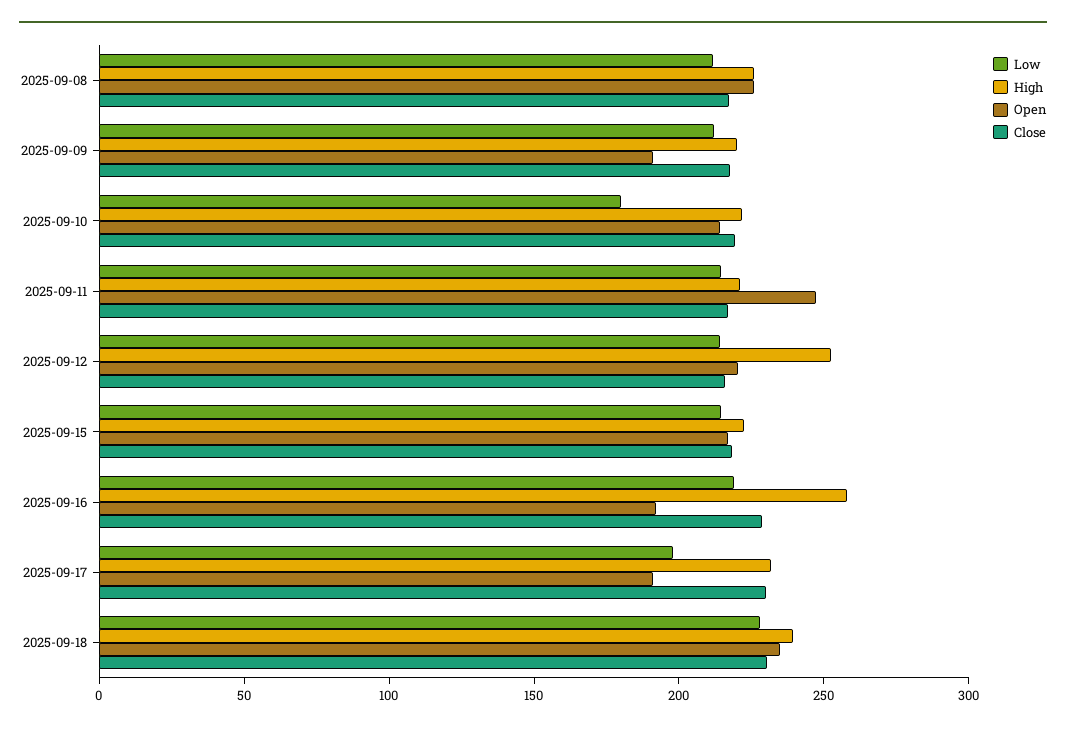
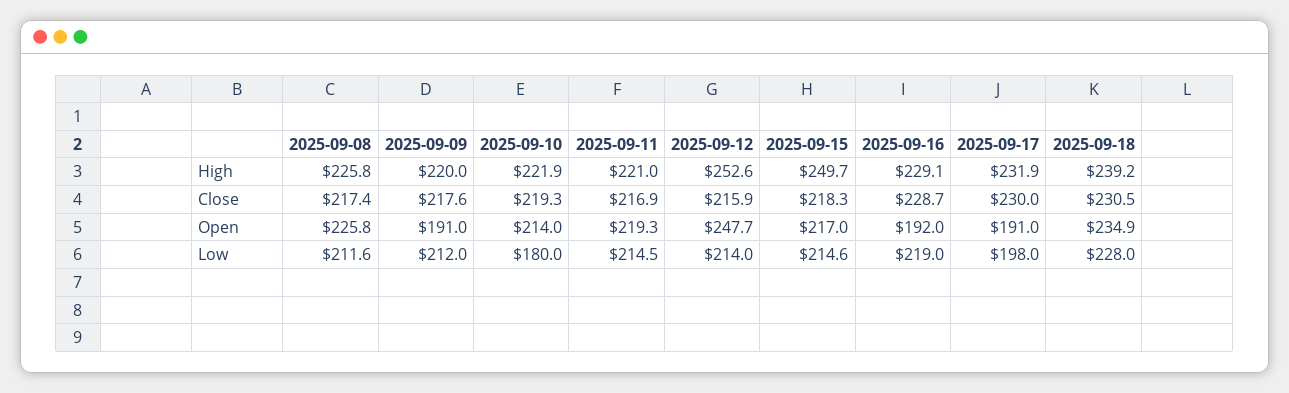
  {
    "Low": {
      "2025-09-08": 211.6,
      "2025-09-09": 212,
      "2025-09-10": 180,
      "2025-09-11": 214.5,
      "2025-09-12": 214,
      "2025-09-15": 214.6,
      "2025-09-16": 219,
      "2025-09-17": 198,
      "2025-09-18": 228
    },
    "High": {
      "2025-09-08": 225.8,
      "2025-09-09": 220,
      "2025-09-10": 221.9,
      "2025-09-11": 221,
      "2025-09-12": 252.6,
-     "2025-09-15": 220,
+     "2025-09-15": 249.7,
-     "2025-09-16": 260,
+     "2025-09-16": 229.1,
      "2025-09-17": 231.9,
      "2025-09-18": 239.2
    },
    "Open": {
      "2025-09-08": 225.8,
      "2025-09-09": 191,
      "2025-09-10": 214,
-     "2025-09-11": 250,
+     "2025-09-11": 219.3,
-     "2025-09-12": 220,
+     "2025-09-12": 247.7,
      "2025-09-15": 217,
      "2025-09-16": 192,
      "2025-09-17": 191,
      "2025-09-18": 234.9
    },
    "Close": {
      "2025-09-08": 217.4,
      "2025-09-09": 217.6,
      "2025-09-10": 219.3,
      "2025-09-11": 216.9,
      "2025-09-12": 215.9,
      "2025-09-15": 218.3,
      "2025-09-16": 228.7,
      "2025-09-17": 230,
      "2025-09-18": 230.5
    }
  }

